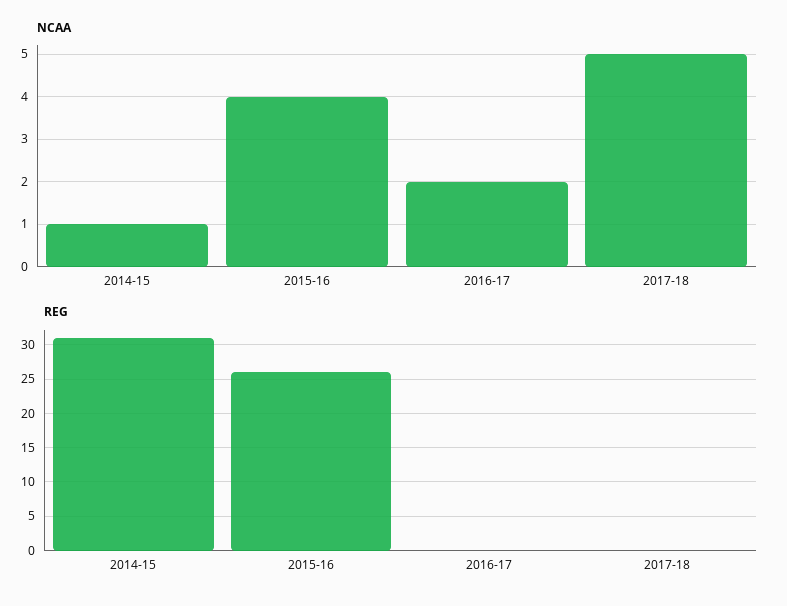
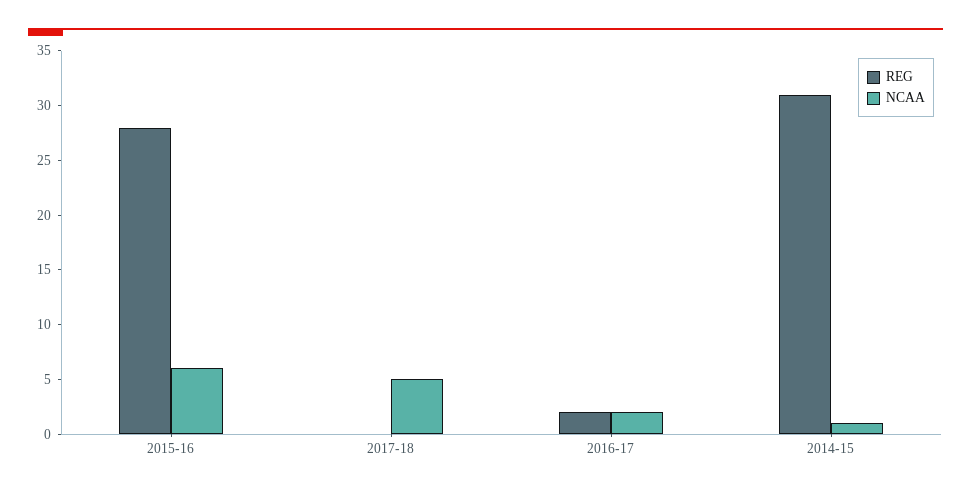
  {
    "NCAA": {
      "2014-15": 1,
-     "2015-16": 4,
+     "2015-16": 6,
      "2016-17": 2,
      "2017-18": 5
    },
    "REG": {
      "2014-15": 31,
-     "2015-16": 26,
+     "2015-16": 28,
-     "2016-17": 0,
+     "2016-17": 2,
      "2017-18": 0
    }
  }

